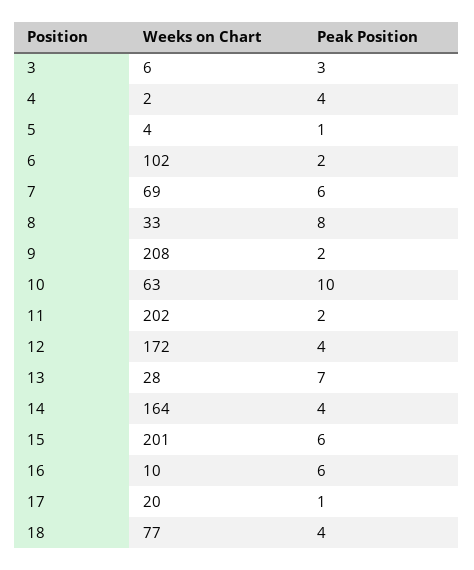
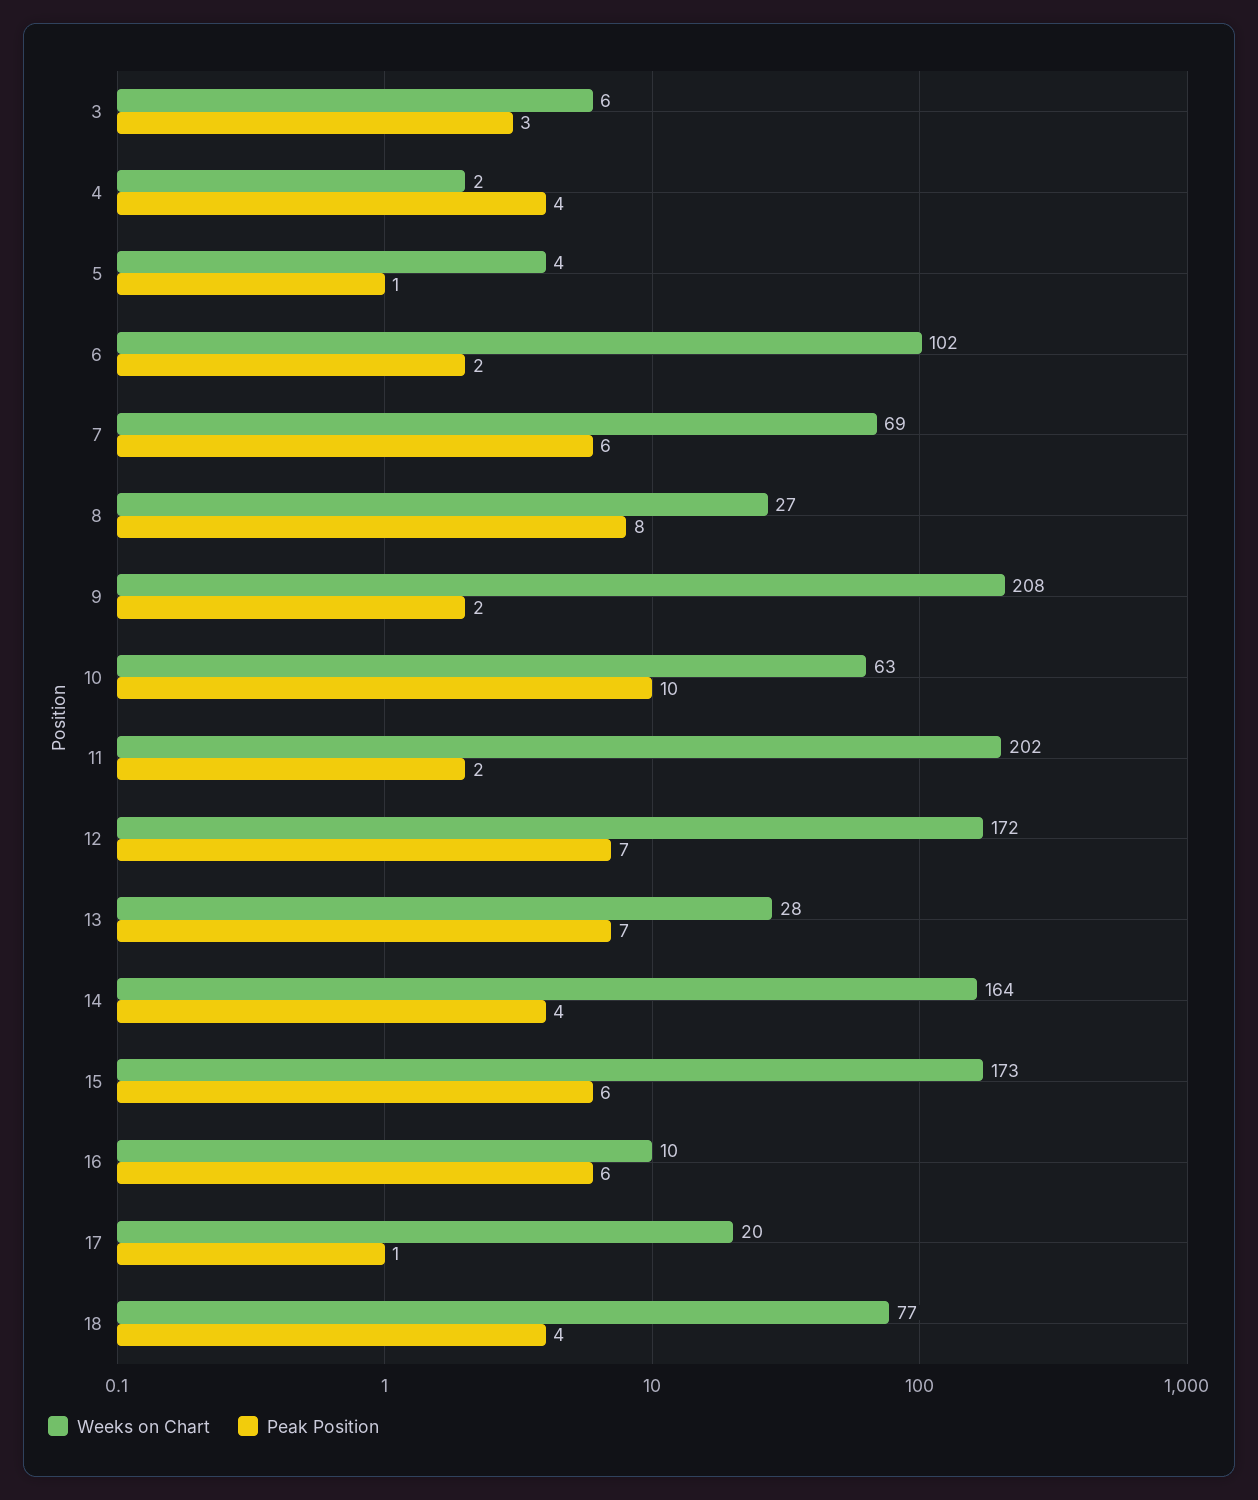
  {
    "Weeks on Chart": {
      "3": 6,
      "4": 2,
      "5": 4,
      "6": 102,
      "7": 69,
-     "8": 33,
+     "8": 27,
      "9": 208,
      "10": 63,
      "11": 202,
      "12": 172,
      "13": 28,
      "14": 164,
-     "15": 201,
+     "15": 173,
      "16": 10,
      "17": 20,
      "18": 77
    },
    "Peak Position": {
      "3": 3,
      "4": 4,
      "5": 1,
      "6": 2,
      "7": 6,
      "8": 8,
      "9": 2,
      "10": 10,
      "11": 2,
-     "12": 4,
+     "12": 7,
      "13": 7,
      "14": 4,
      "15": 6,
      "16": 6,
      "17": 1,
      "18": 4
    }
  }

